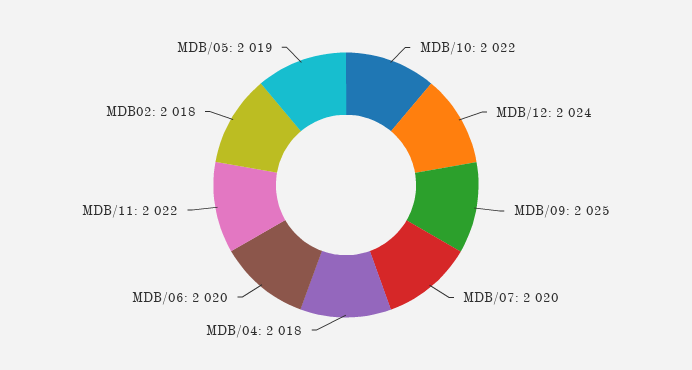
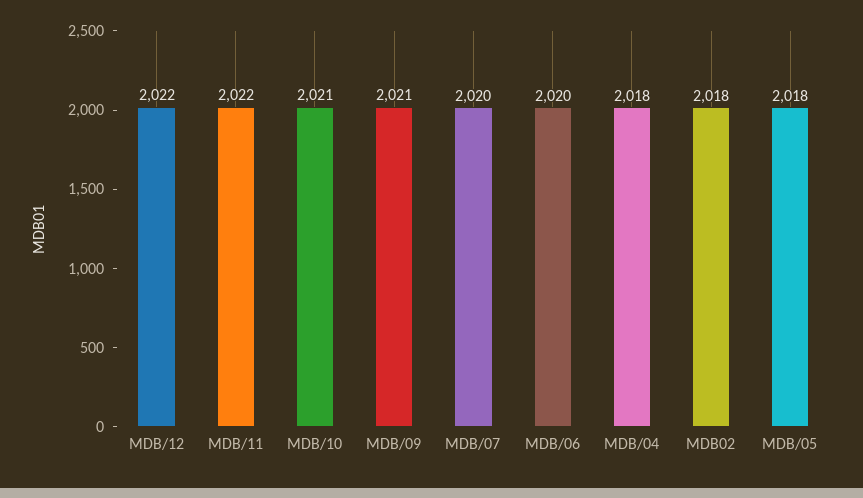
  {
-   "MDB/10": 2022,
+   "MDB/10": 2021,
-   "MDB/12": 2024,
+   "MDB/12": 2022,
-   "MDB/09": 2025,
+   "MDB/09": 2021,
    "MDB/07": 2020,
    "MDB/04": 2018,
    "MDB/06": 2020,
    "MDB/11": 2022,
    "MDB02": 2018,
-   "MDB/05": 2019
+   "MDB/05": 2018
  }

